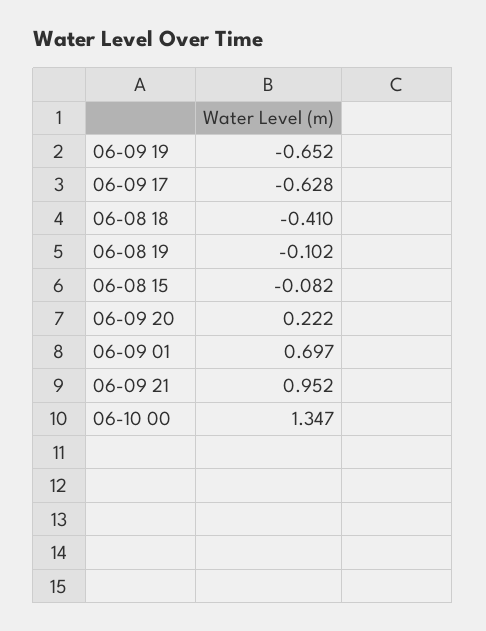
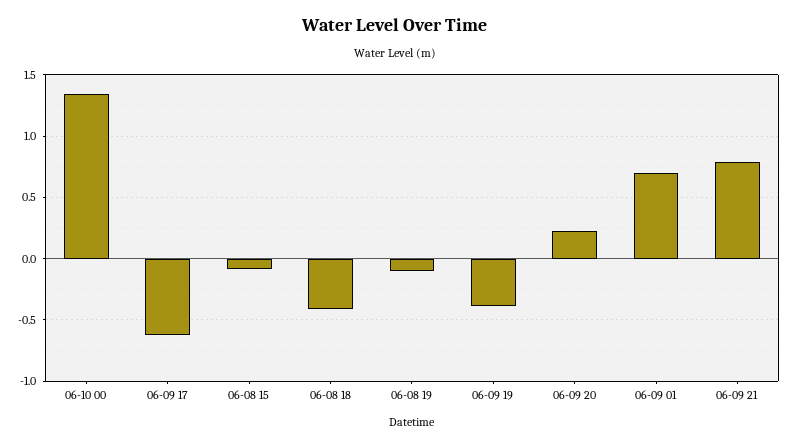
  {
-   "06-09 19": -0.652,
+   "06-09 19": -0.4,
    "06-09 17": -0.628,
    "06-08 18": -0.41,
    "06-08 19": -0.102,
    "06-08 15": -0.082,
    "06-09 20": 0.222,
    "06-09 01": 0.697,
-   "06-09 21": 0.952,
+   "06-09 21": 0.8,
    "06-10 00": 1.347
  }

